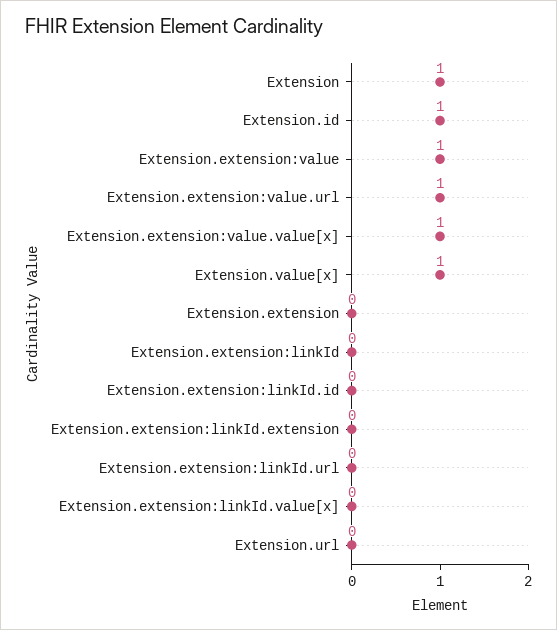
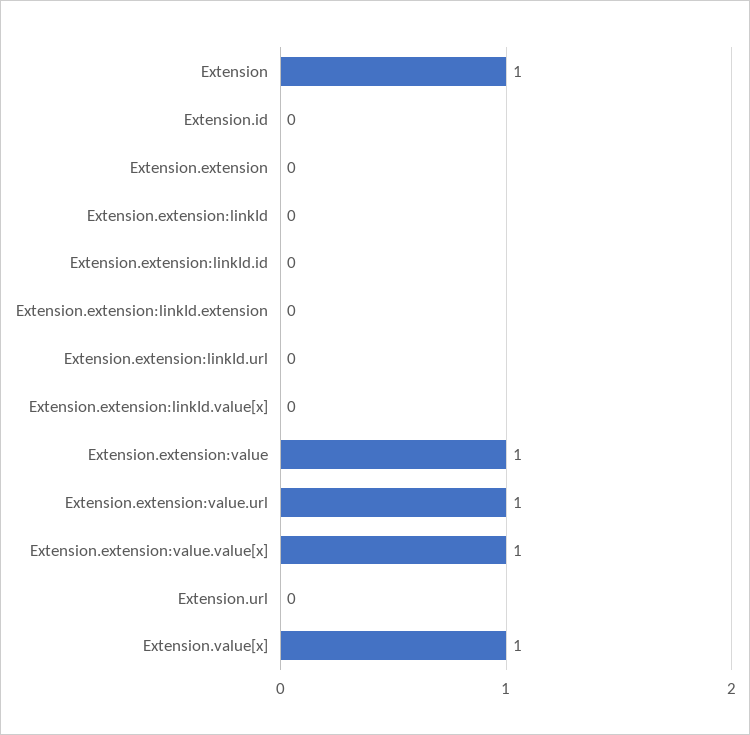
  {
    "Extension": 1,
-   "Extension.id": 1,
+   "Extension.id": 0,
    "Extension.extension:value": 1,
    "Extension.extension:value.url": 1,
    "Extension.extension:value.value[x]": 1,
    "Extension.value[x]": 1,
    "Extension.extension": 0,
    "Extension.extension:linkId": 0,
    "Extension.extension:linkId.id": 0,
    "Extension.extension:linkId.extension": 0,
    "Extension.extension:linkId.url": 0,
    "Extension.extension:linkId.value[x]": 0,
    "Extension.url": 0
  }

